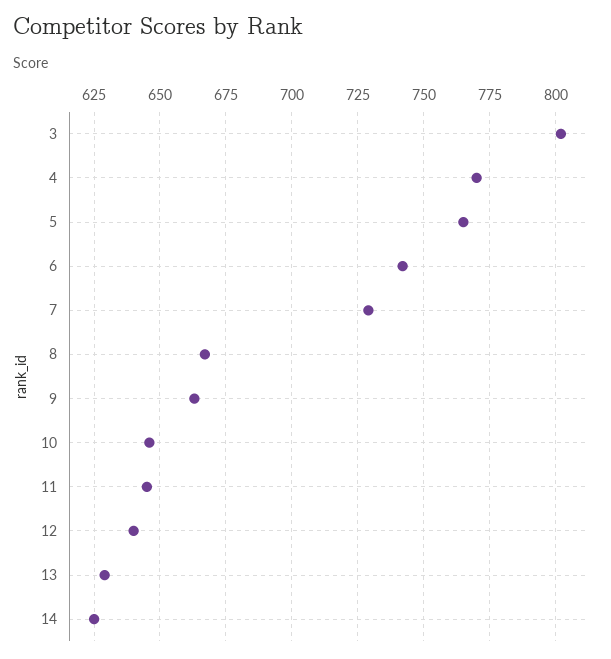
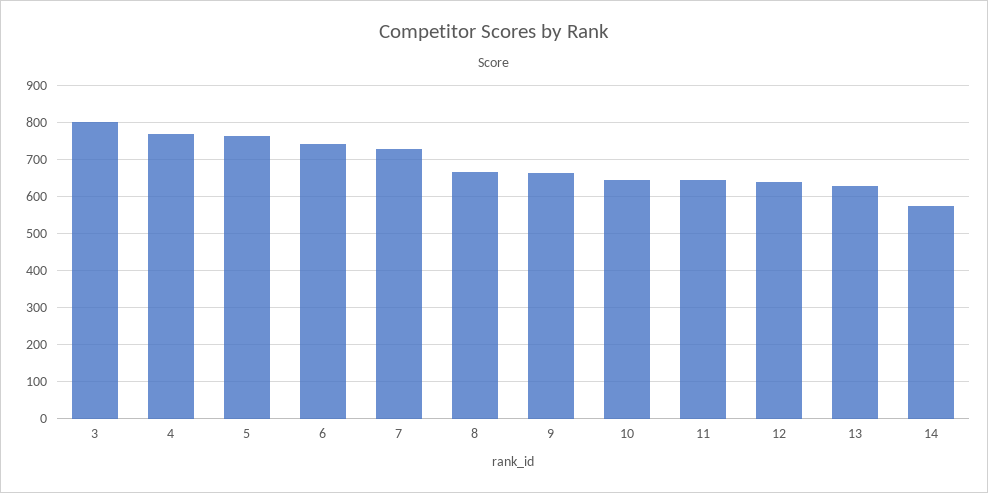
  {
    "3": 800,
    "4": 770,
    "5": 765,
    "6": 740,
    "7": 730,
    "8": 665,
    "9": 665,
    "10": 645,
    "11": 645,
    "12": 640,
    "13": 630,
-   "14": 625
+   "14": 580
  }

